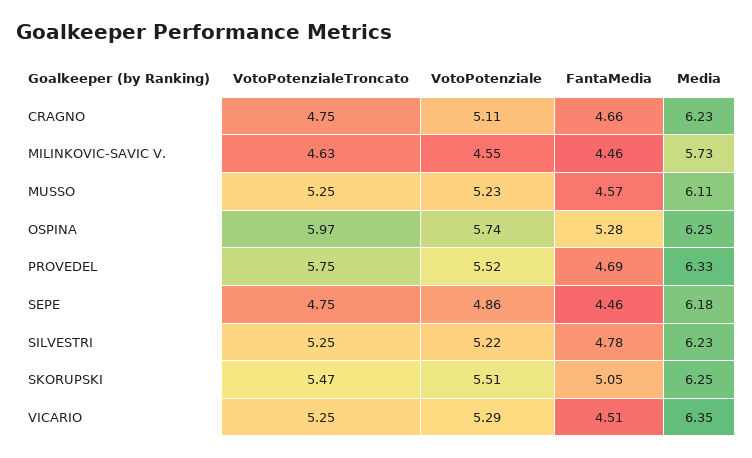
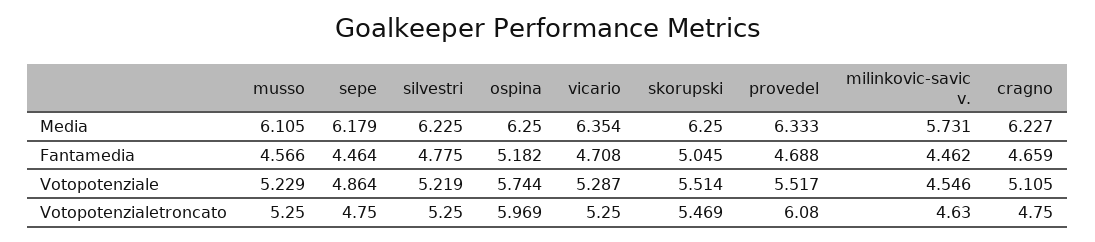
  {
    "VotoPotenzialeTroncato": {
      "CRAGNO": 4.75,
      "MILINKOVIC-SAVIC V.": 4.63,
      "MUSSO": 5.25,
      "OSPINA": 5.969,
-     "PROVEDEL": 5.75,
+     "PROVEDEL": 6.08,
      "SEPE": 4.75,
      "SILVESTRI": 5.25,
      "SKORUPSKI": 5.469,
      "VICARIO": 5.25
    },
    "VotoPotenziale": {
      "CRAGNO": 5.105,
      "MILINKOVIC-SAVIC V.": 4.546,
      "MUSSO": 5.229,
      "OSPINA": 5.744,
      "PROVEDEL": 5.517,
      "SEPE": 4.864,
      "SILVESTRI": 5.219,
      "SKORUPSKI": 5.514,
      "VICARIO": 5.287
    },
    "FantaMedia": {
      "CRAGNO": 4.659,
      "MILINKOVIC-SAVIC V.": 4.462,
      "MUSSO": 4.566,
-     "OSPINA": 5.28,
+     "OSPINA": 5.182,
      "PROVEDEL": 4.688,
      "SEPE": 4.464,
      "SILVESTRI": 4.775,
      "SKORUPSKI": 5.045,
-     "VICARIO": 4.51
+     "VICARIO": 4.708
    },
    "Media": {
      "CRAGNO": 6.227,
      "MILINKOVIC-SAVIC V.": 5.731,
      "MUSSO": 6.105,
      "OSPINA": 6.25,
      "PROVEDEL": 6.333,
      "SEPE": 6.179,
      "SILVESTRI": 6.225,
      "SKORUPSKI": 6.25,
      "VICARIO": 6.354
    }
  }

